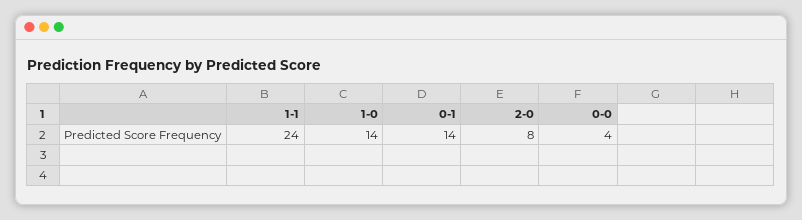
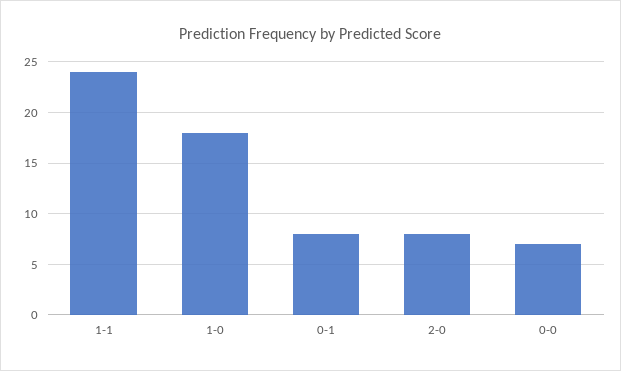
  {
    "1-1": 24,
-   "1-0": 14,
+   "1-0": 18,
-   "0-1": 14,
+   "0-1": 8,
    "2-0": 8,
-   "0-0": 4
+   "0-0": 7
  }

